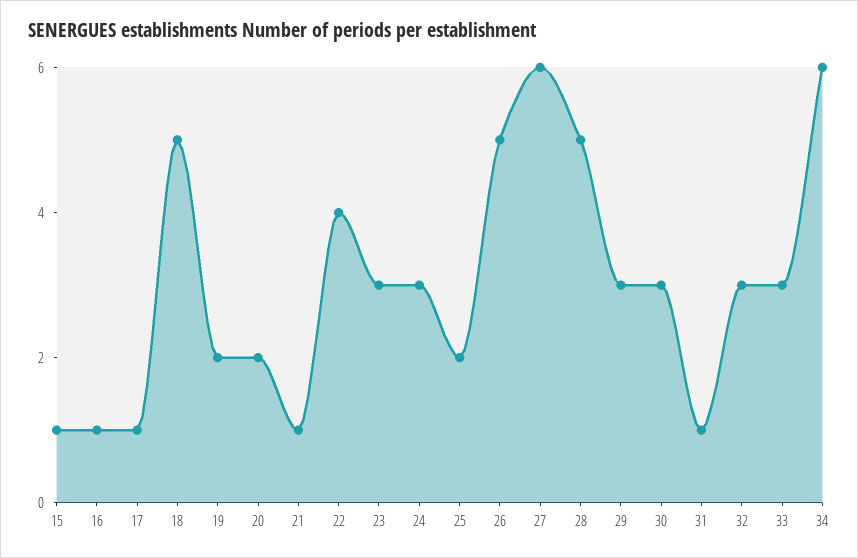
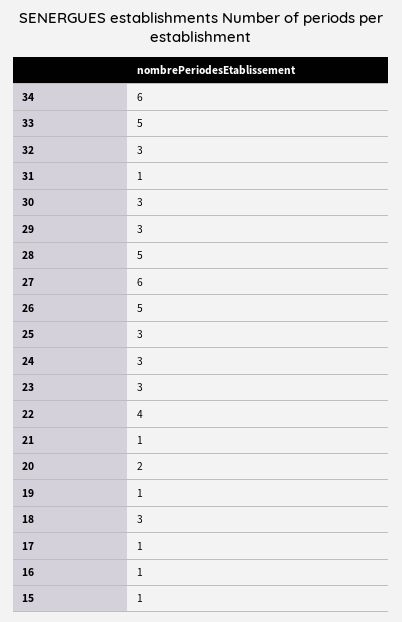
  {
    "15": 1,
    "16": 1,
    "17": 1,
-   "18": 5,
+   "18": 3,
-   "19": 2,
+   "19": 1,
    "20": 2,
    "21": 1,
    "22": 4,
    "23": 3,
    "24": 3,
-   "25": 2,
+   "25": 3,
    "26": 5,
    "27": 6,
    "28": 5,
    "29": 3,
    "30": 3,
    "31": 1,
    "32": 3,
-   "33": 3,
+   "33": 5,
    "34": 6
  }

